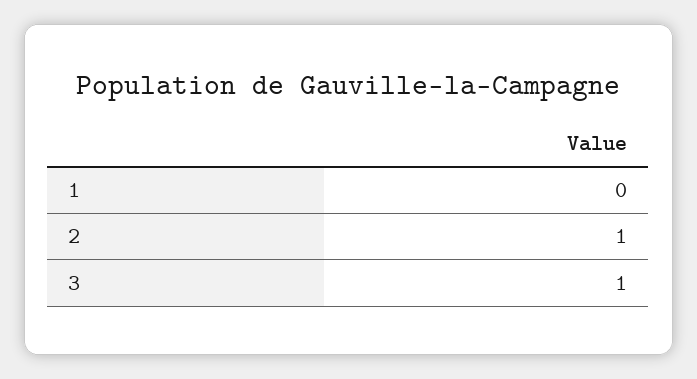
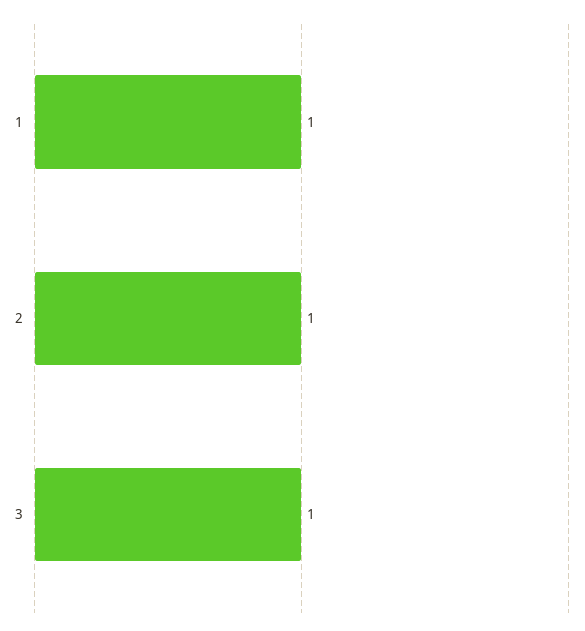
  {
-   "1": 0,
+   "1": 1,
    "2": 1,
    "3": 1
  }

